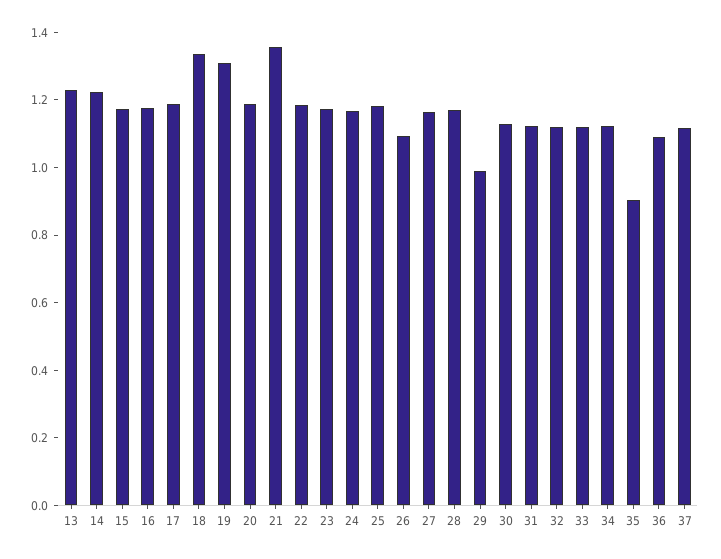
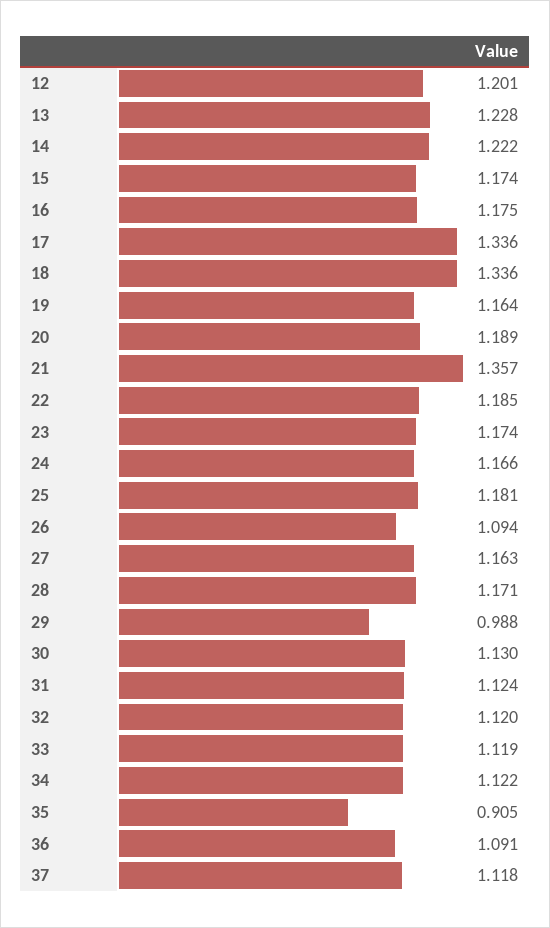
  {
    "13": 1.228,
    "14": 1.222,
    "15": 1.174,
    "16": 1.175,
-   "17": 1.2,
+   "17": 1.336,
    "18": 1.336,
-   "19": 1.3,
+   "19": 1.164,
    "20": 1.189,
    "21": 1.357,
    "22": 1.185,
    "23": 1.174,
    "24": 1.166,
    "25": 1.181,
    "26": 1.094,
    "27": 1.163,
    "28": 1.171,
    "29": 0.988,
    "30": 1.13,
    "31": 1.124,
    "32": 1.12,
    "33": 1.119,
    "34": 1.122,
    "35": 0.905,
    "36": 1.091,
-   "37": 1.118
+   "37": 1.118,
+   "12": 1.201
  }

